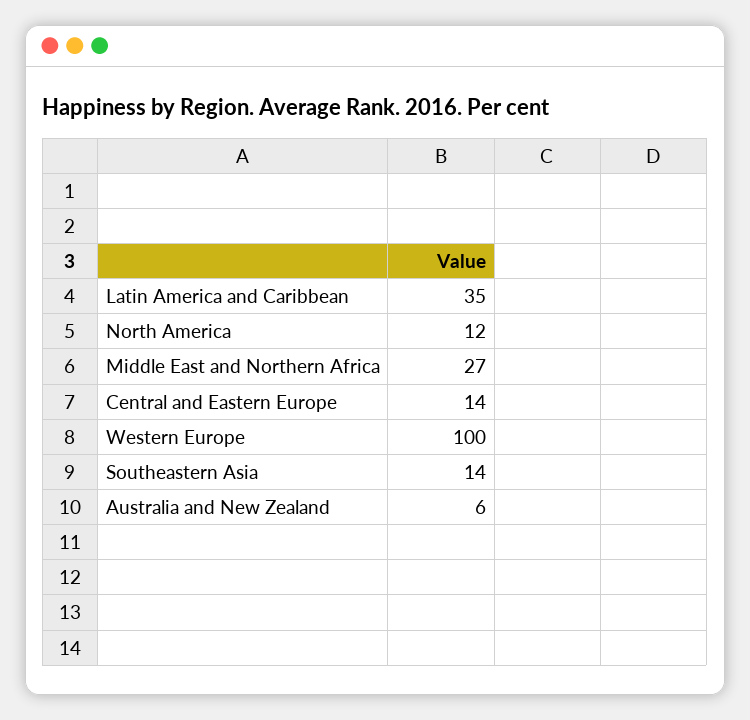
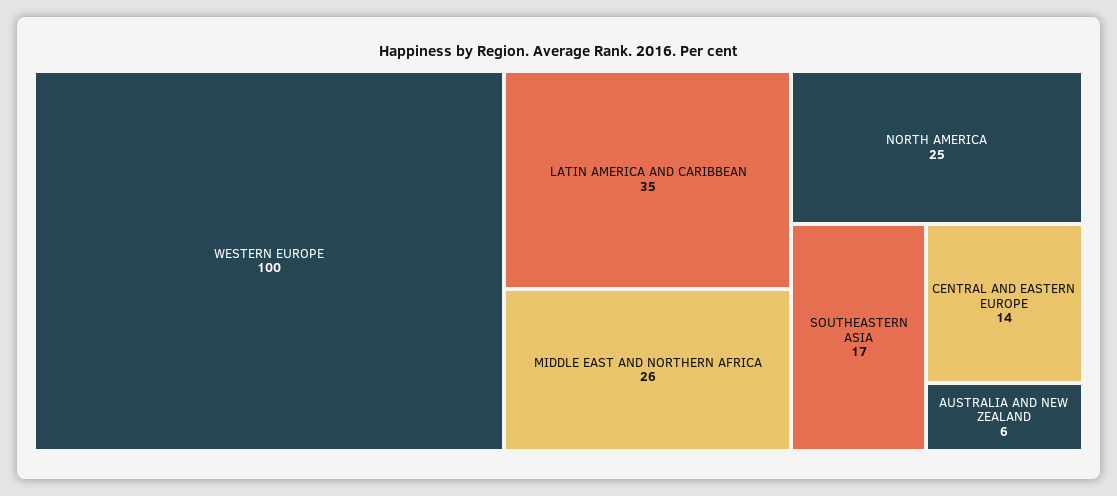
  {
    "Latin America and Caribbean": 35,
-   "North America": 12,
+   "North America": 25,
-   "Middle East and Northern Africa": 27,
+   "Middle East and Northern Africa": 26,
    "Central and Eastern Europe": 14,
    "Western Europe": 100,
-   "Southeastern Asia": 14,
+   "Southeastern Asia": 17,
    "Australia and New Zealand": 6
  }

